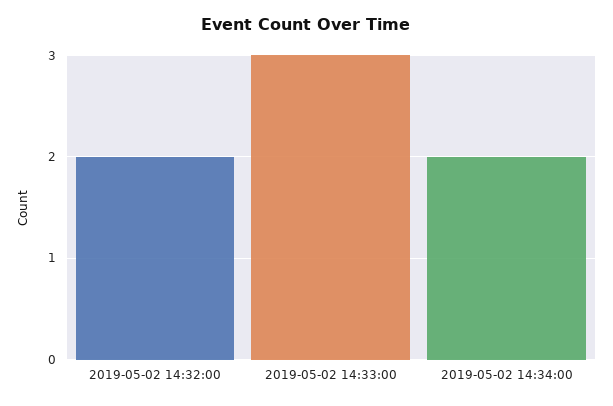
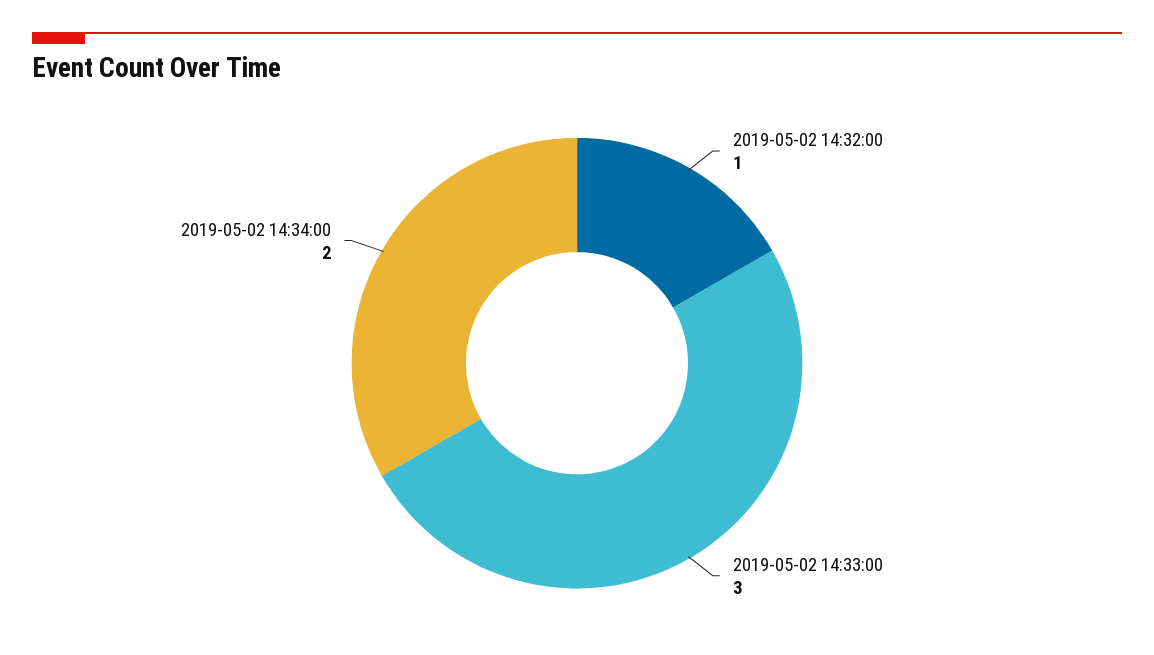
  {
-   "2019-05-02 14:32:00": 2,
+   "2019-05-02 14:32:00": 1,
    "2019-05-02 14:33:00": 3,
    "2019-05-02 14:34:00": 2
  }

